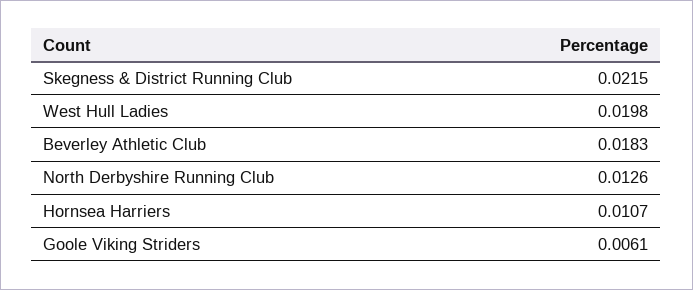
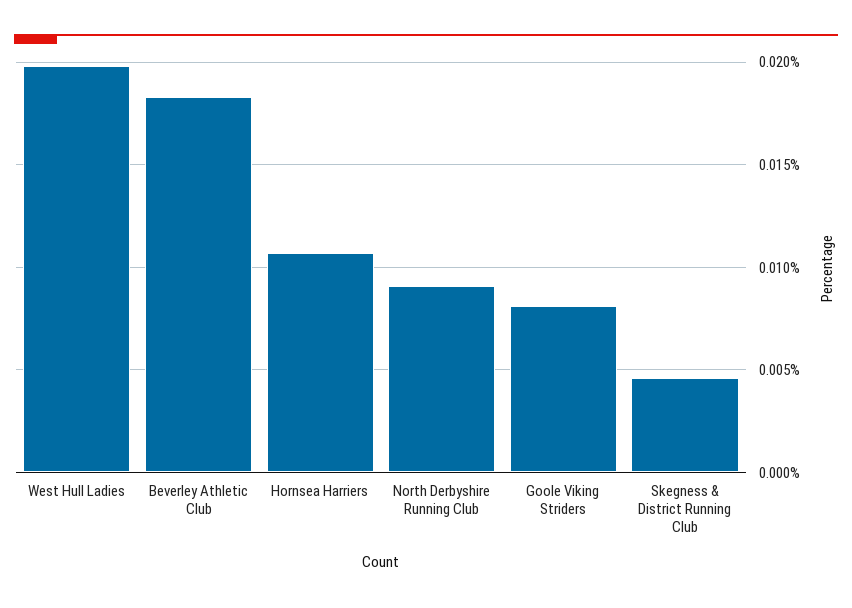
  {
-   "Skegness & District Running Club": 0.0215,
+   "Skegness & District Running Club": 0.0045,
    "West Hull Ladies": 0.0198,
    "Beverley Athletic Club": 0.0183,
-   "North Derbyshire Running Club": 0.0126,
+   "North Derbyshire Running Club": 0.009,
    "Hornsea Harriers": 0.0107,
-   "Goole Viking Striders": 0.0061
+   "Goole Viking Striders": 0.008
  }

